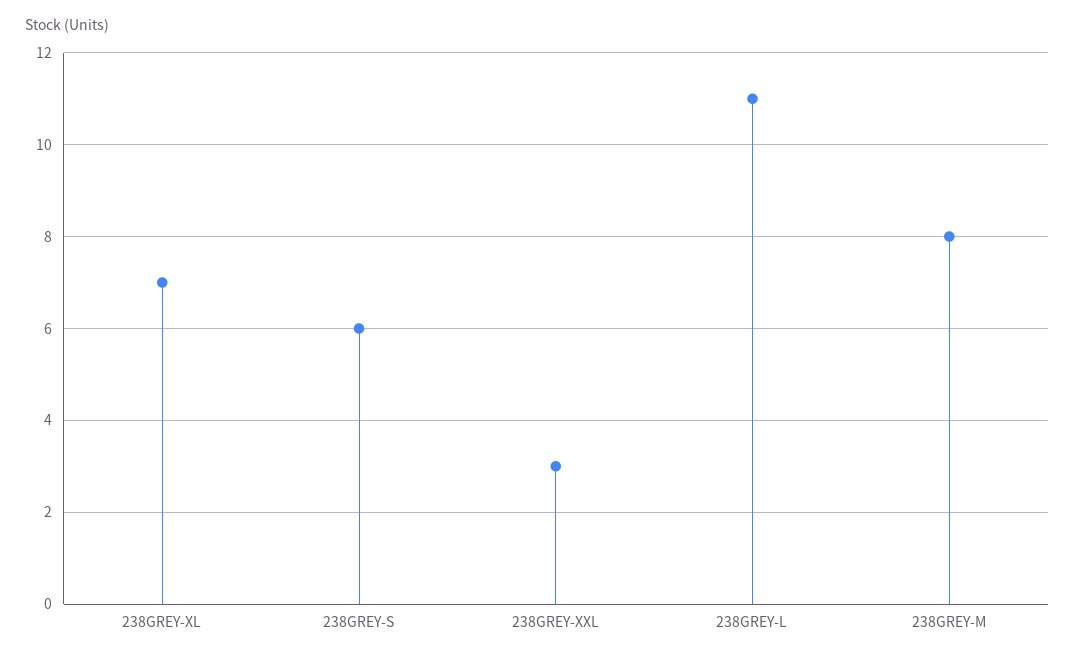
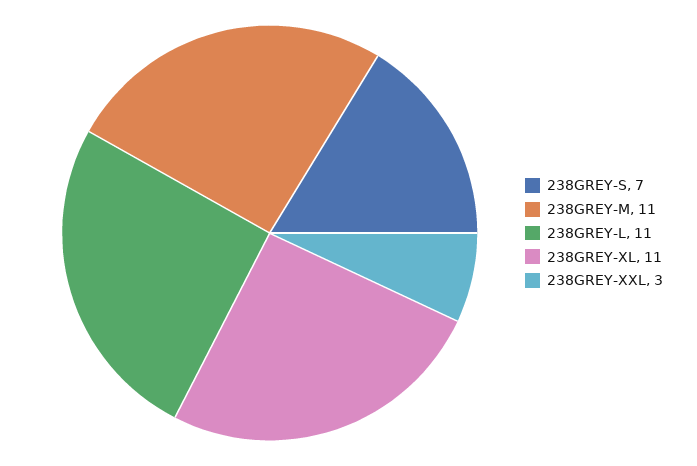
  {
-   "238GREY-XL": 7,
+   "238GREY-XL": 11,
-   "238GREY-S": 6,
+   "238GREY-S": 7,
    "238GREY-XXL": 3,
    "238GREY-L": 11,
-   "238GREY-M": 8
+   "238GREY-M": 11
  }

